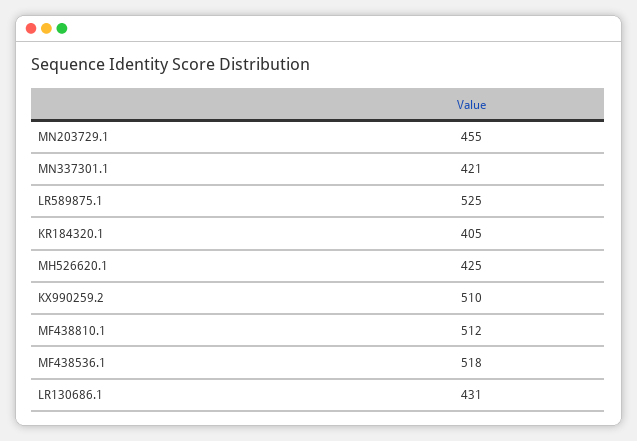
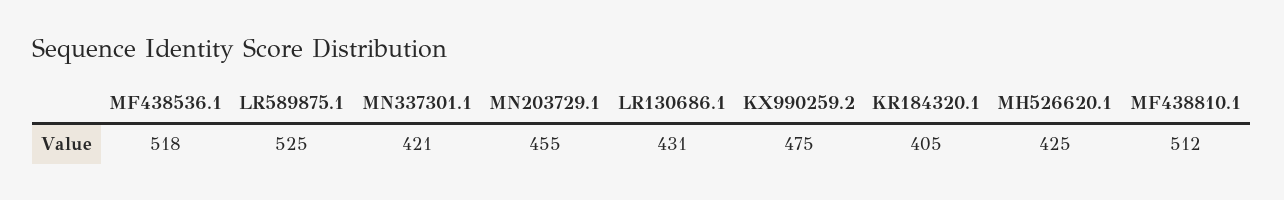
  {
    "MN203729.1": 455,
    "MN337301.1": 421,
    "LR589875.1": 525,
    "KR184320.1": 405,
    "MH526620.1": 425,
-   "KX990259.2": 510,
+   "KX990259.2": 475,
    "MF438810.1": 512,
    "MF438536.1": 518,
    "LR130686.1": 431
  }

